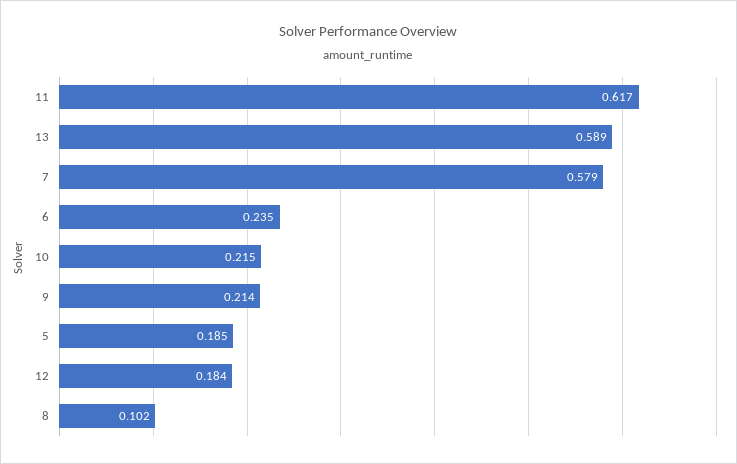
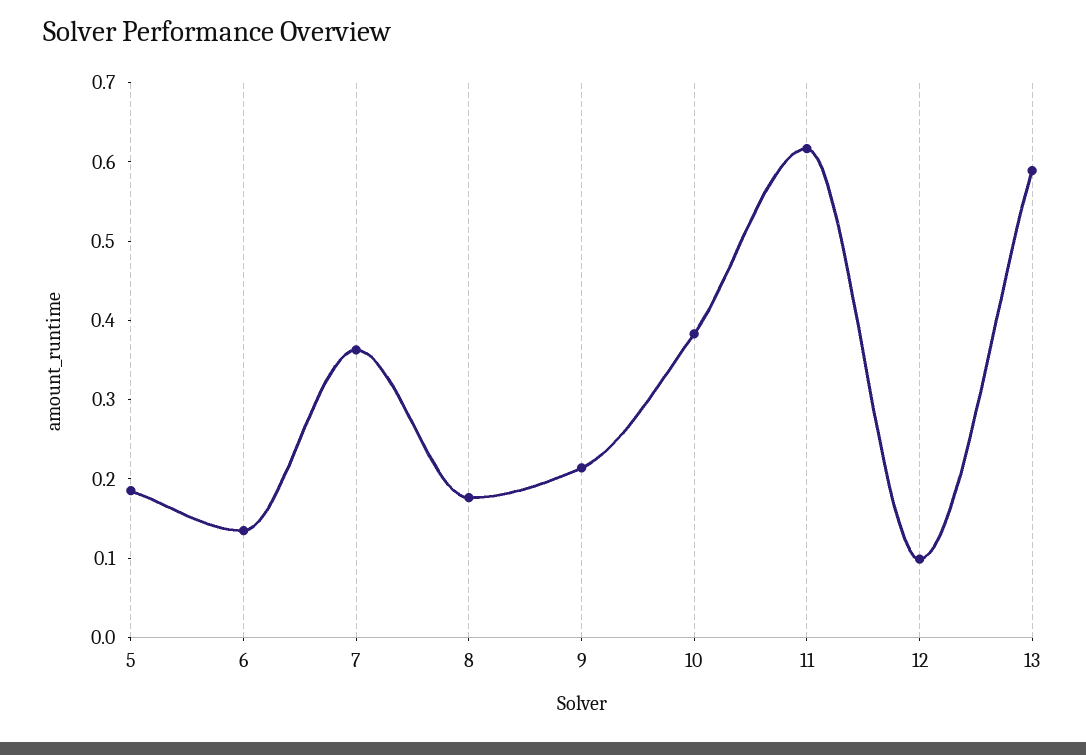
  {
    "11": 0.617,
    "13": 0.589,
-   "7": 0.579,
+   "7": 0.36,
-   "6": 0.235,
+   "6": 0.14,
-   "10": 0.215,
+   "10": 0.38,
    "9": 0.214,
    "5": 0.185,
-   "12": 0.184,
+   "12": 0.1,
-   "8": 0.102
+   "8": 0.18
  }

